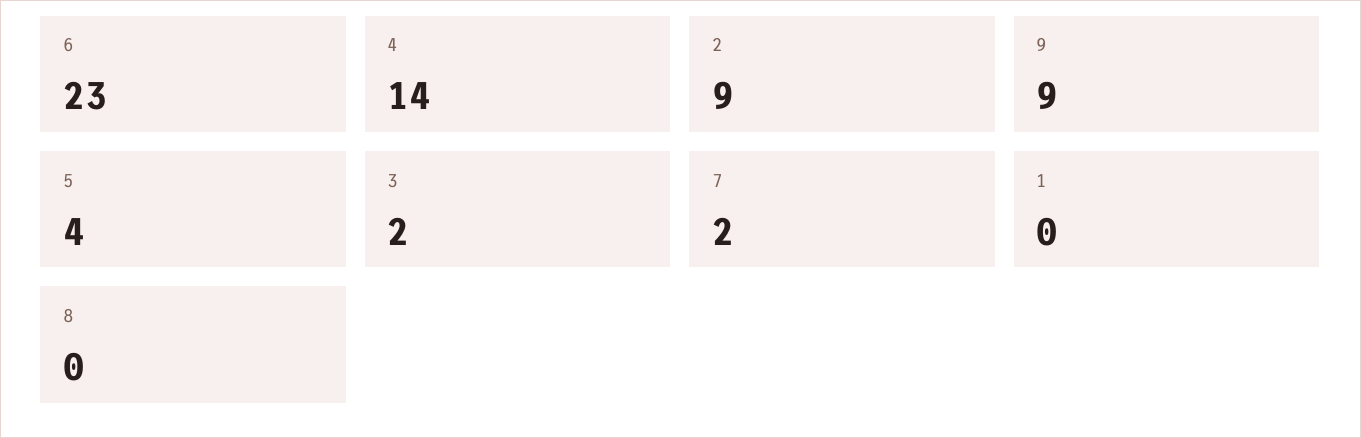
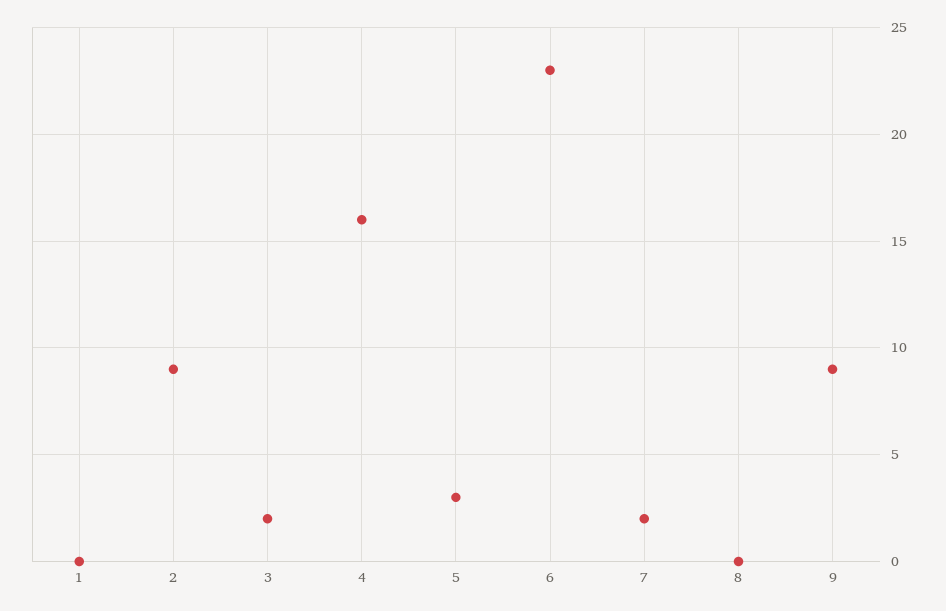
  {
    "6": 23,
-   "4": 14,
+   "4": 16,
    "2": 9,
    "9": 9,
-   "5": 4,
+   "5": 3,
    "3": 2,
    "7": 2,
    "1": 0,
    "8": 0
  }

